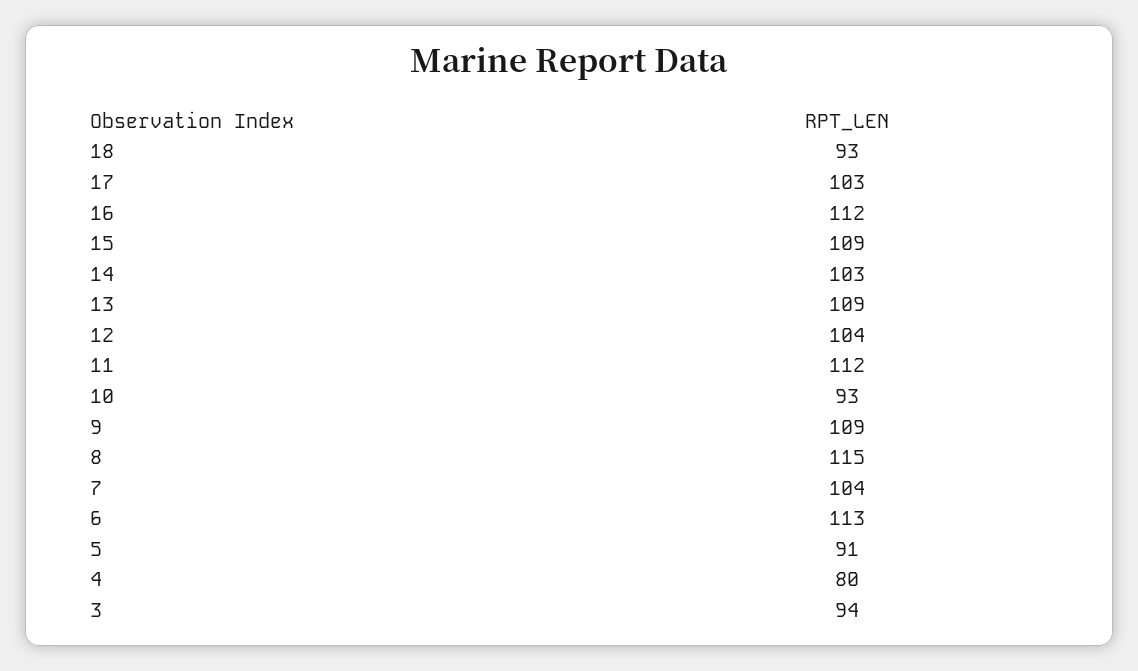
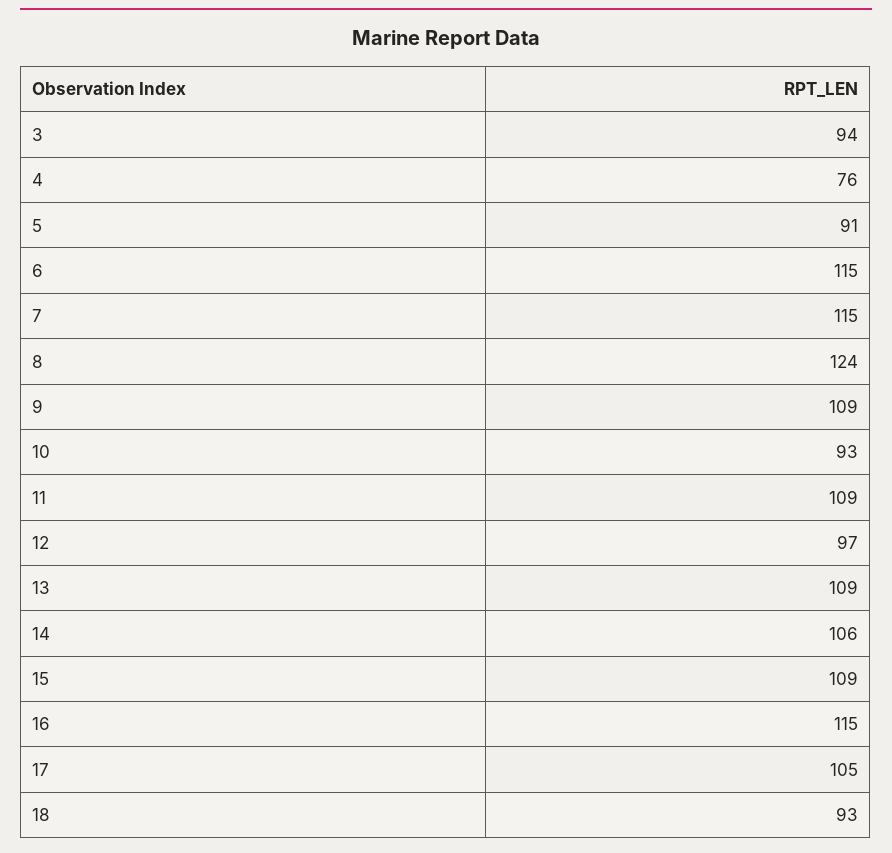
  {
    "18": 93,
-   "17": 103,
+   "17": 105,
-   "16": 112,
+   "16": 115,
    "15": 109,
-   "14": 103,
+   "14": 106,
    "13": 109,
-   "12": 104,
+   "12": 97,
-   "11": 112,
+   "11": 109,
    "10": 93,
    "9": 109,
-   "8": 115,
+   "8": 124,
-   "7": 104,
+   "7": 115,
-   "6": 113,
+   "6": 115,
    "5": 91,
-   "4": 80,
+   "4": 76,
    "3": 94
  }

